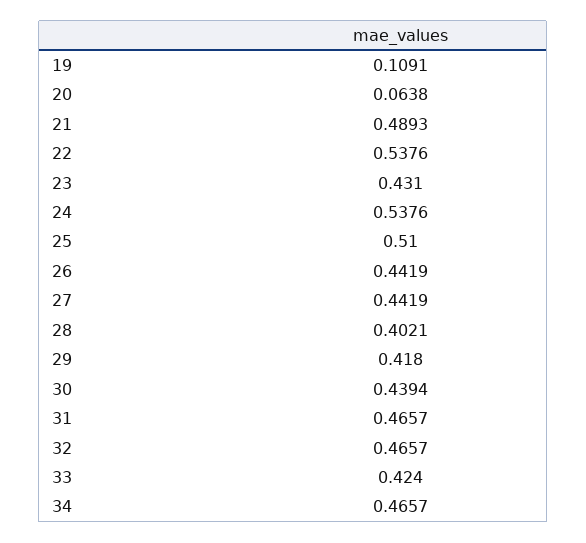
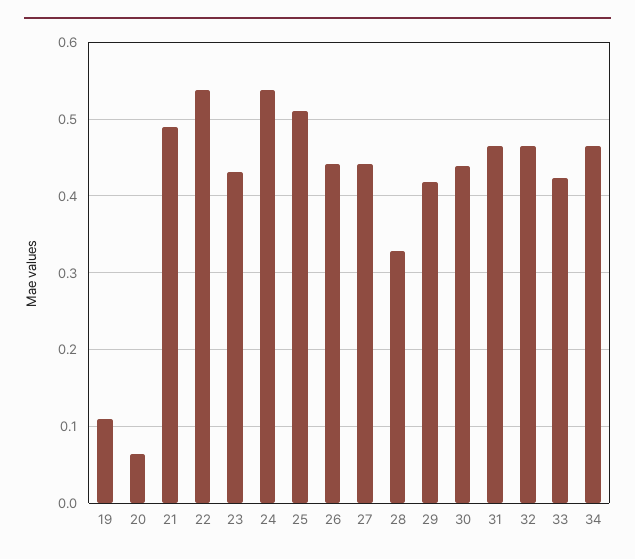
  {
    "19": 0.1091,
    "20": 0.0638,
    "21": 0.4893,
    "22": 0.5376,
    "23": 0.431,
    "24": 0.5376,
    "25": 0.51,
    "26": 0.4419,
    "27": 0.4419,
-   "28": 0.4021,
+   "28": 0.33,
    "29": 0.418,
    "30": 0.4394,
    "31": 0.4657,
    "32": 0.4657,
    "33": 0.424,
    "34": 0.4657
  }

